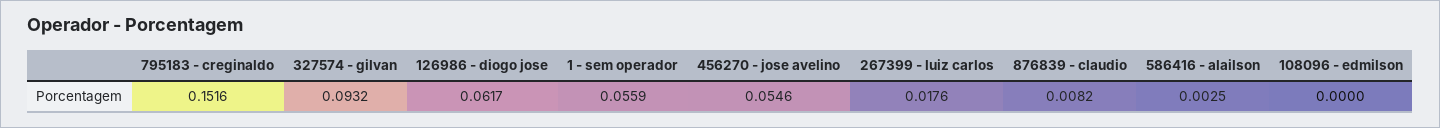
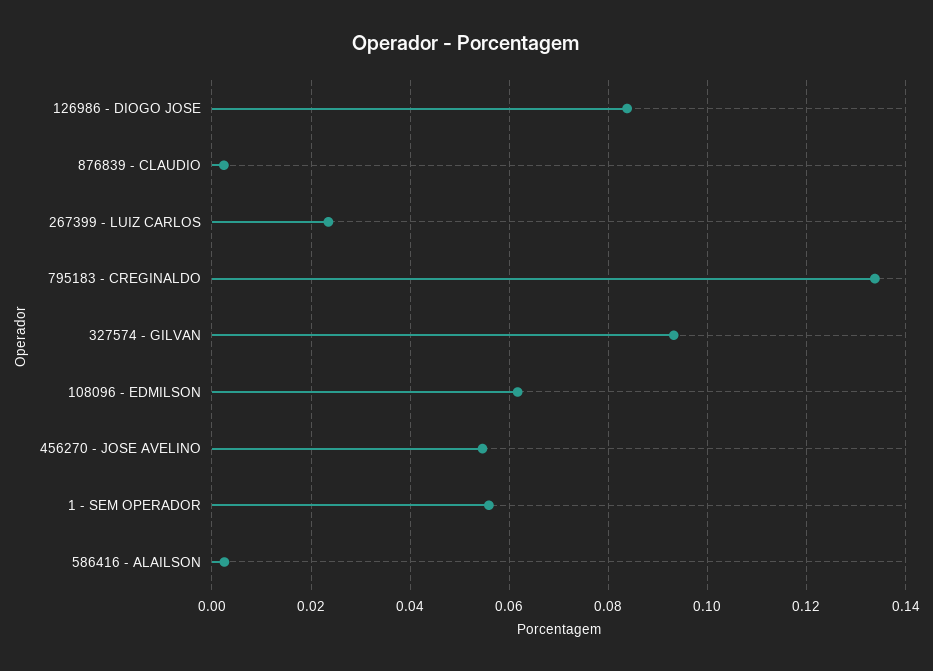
  {
-   "795183 - creginaldo": 0.1516,
+   "795183 - creginaldo": 0.134,
    "327574 - gilvan": 0.0932,
-   "126986 - diogo jose": 0.0617,
+   "126986 - diogo jose": 0.084,
    "1 - sem operador": 0.0559,
    "456270 - jose avelino": 0.0546,
-   "267399 - luiz carlos": 0.0176,
+   "267399 - luiz carlos": 0.024,
-   "876839 - claudio": 0.0082,
+   "876839 - claudio": 0.002,
    "586416 - alailson": 0.0025,
-   "108096 - edmilson": 0
+   "108096 - edmilson": 0.062
  }

